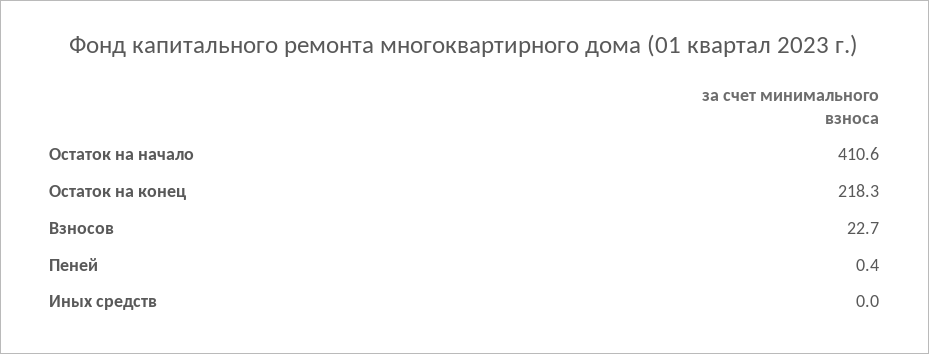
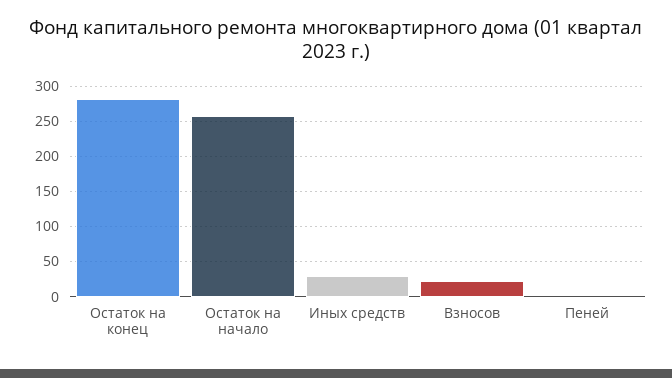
  {
-   "Остаток на начало": 410.6,
+   "Остаток на начало": 260,
-   "Остаток на конец": 218.3,
+   "Остаток на конец": 280,
    "Взносов": 22.7,
    "Пеней": 0.4,
-   "Иных средств": 0
+   "Иных средств": 30
  }

